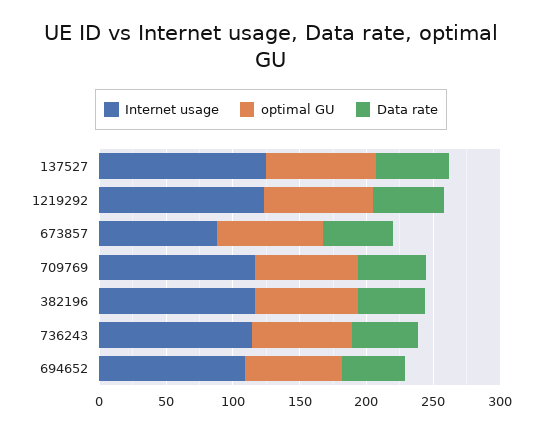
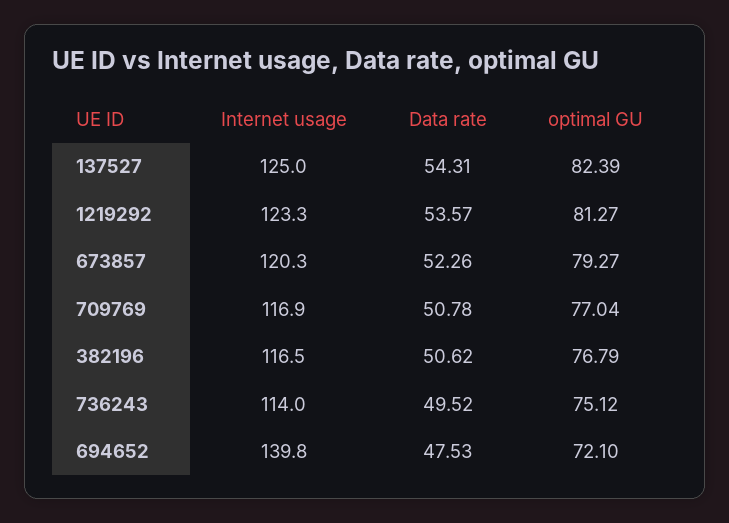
  {
    "Internet usage": {
      "137527": 125,
      "1219292": 123.3,
-     "673857": 90,
+     "673857": 120.3,
      "709769": 116.9,
      "382196": 116.5,
      "736243": 114,
-     "694652": 110
+     "694652": 139.8
    },
    "optimal GU": {
      "137527": 82.39,
      "1219292": 81.27,
      "673857": 79.27,
      "709769": 77.04,
      "382196": 76.79,
      "736243": 75.12,
      "694652": 72.1
    },
    "Data rate": {
      "137527": 54.31,
      "1219292": 53.57,
      "673857": 52.26,
      "709769": 50.78,
      "382196": 50.62,
      "736243": 49.52,
      "694652": 47.53
    }
  }

